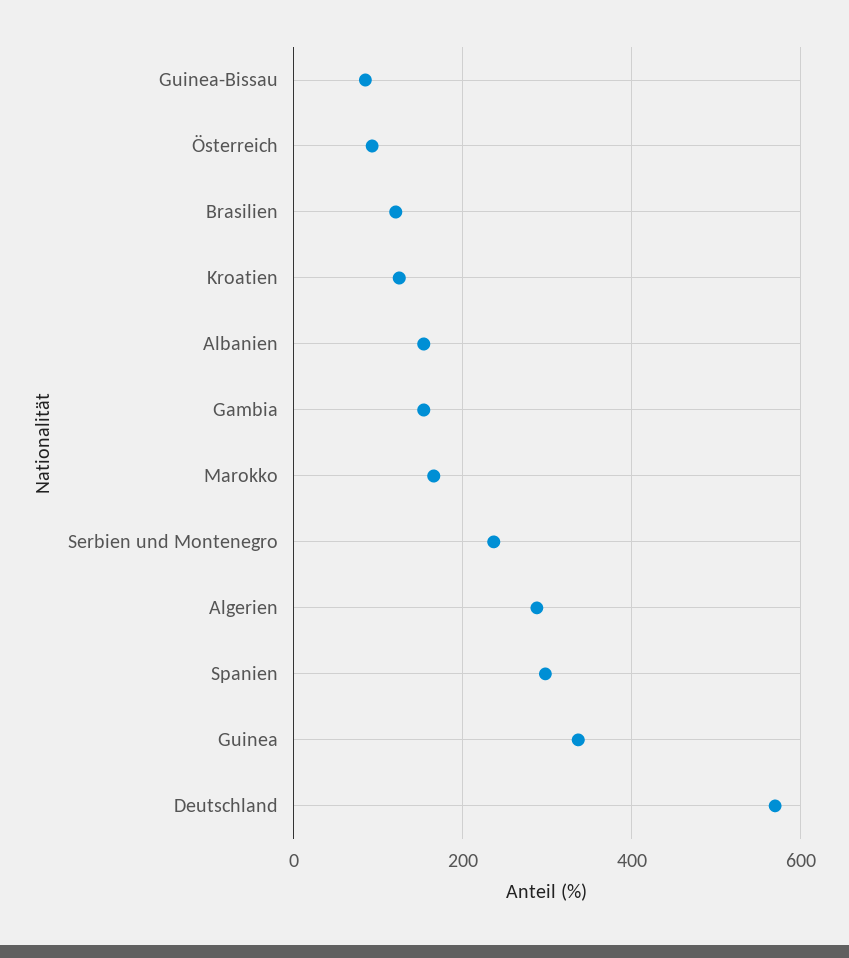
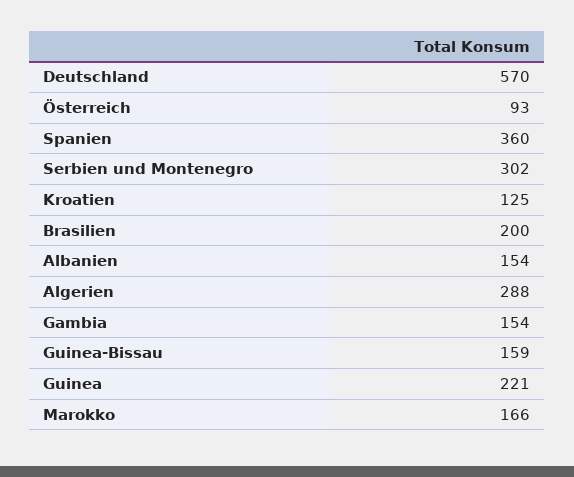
  {
-   "Guinea-Bissau": 80,
+   "Guinea-Bissau": 159,
    "Österreich": 93,
-   "Brasilien": 120,
+   "Brasilien": 200,
    "Kroatien": 125,
    "Albanien": 154,
    "Gambia": 154,
    "Marokko": 166,
-   "Serbien und Montenegro": 240,
+   "Serbien und Montenegro": 302,
    "Algerien": 288,
-   "Spanien": 300,
+   "Spanien": 360,
-   "Guinea": 340,
+   "Guinea": 221,
    "Deutschland": 570
  }

